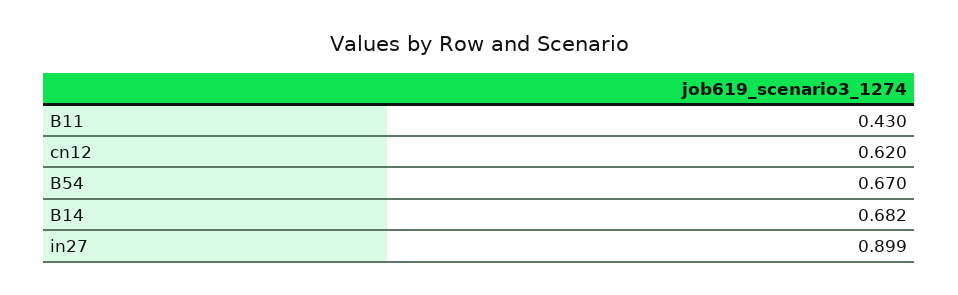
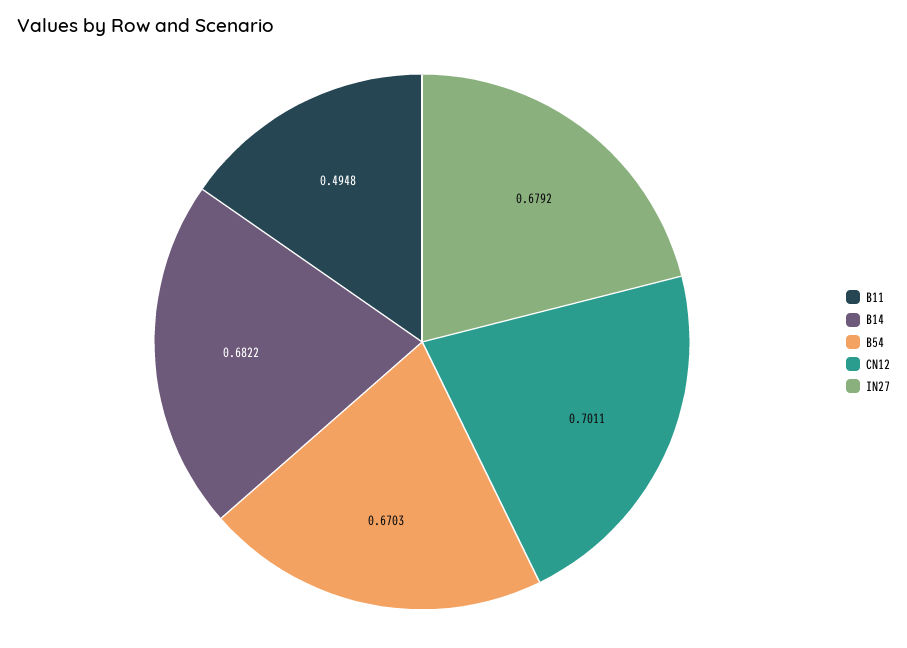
  {
-   "B11": 0.43,
+   "B11": 0.4948,
-   "cn12": 0.62,
+   "cn12": 0.7011,
    "B54": 0.6703,
    "B14": 0.6822,
-   "in27": 0.899
+   "in27": 0.6792
  }

